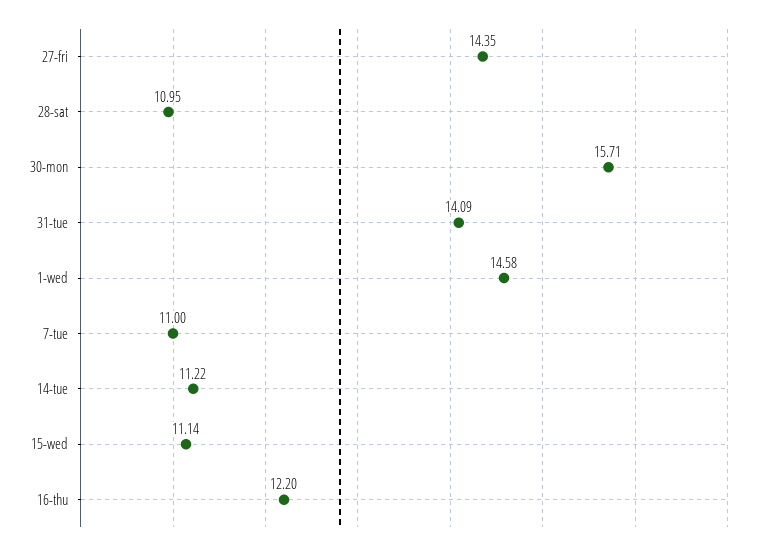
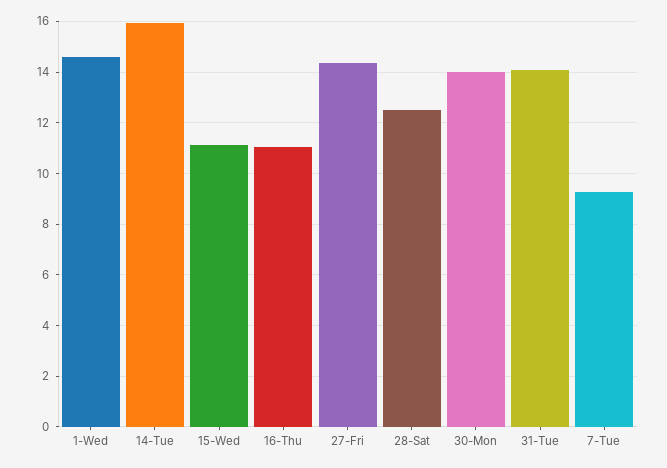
  {
    "27-fri": 14.35,
-   "28-sat": 10.95,
+   "28-sat": 12.5,
-   "30-mon": 15.71,
+   "30-mon": 14,
    "31-tue": 14.09,
    "1-wed": 14.58,
-   "7-tue": 11,
+   "7-tue": 9.25,
-   "14-tue": 11.22,
+   "14-tue": 16,
    "15-wed": 11.14,
-   "16-thu": 12.2
+   "16-thu": 11
  }

